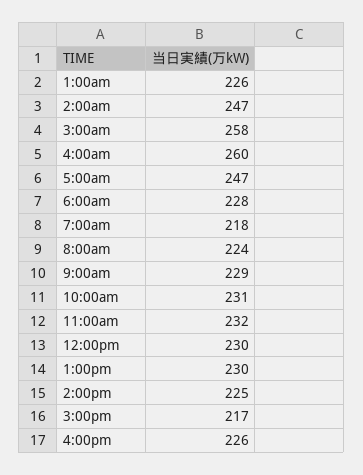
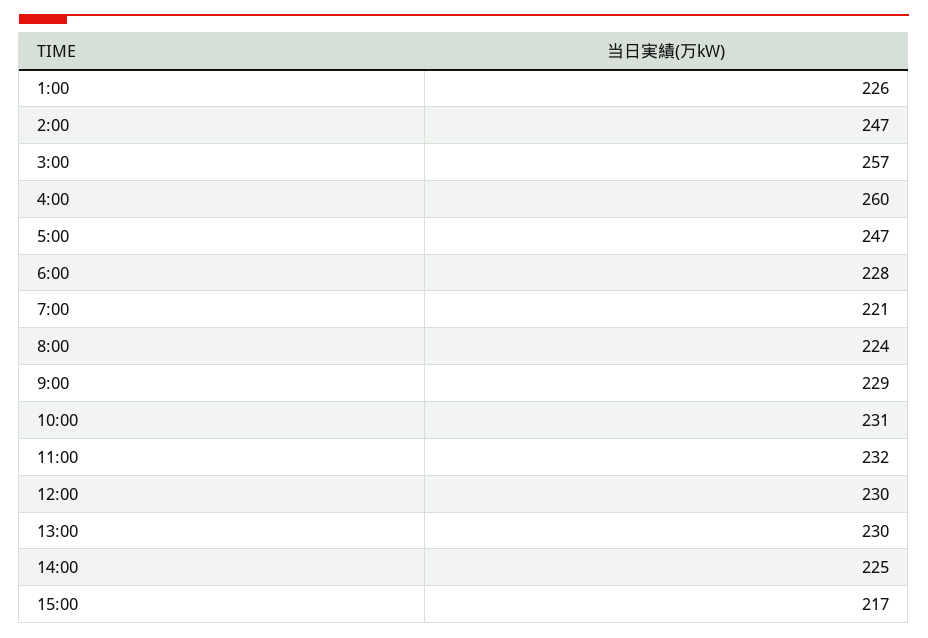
  {
    "1:00am": 226,
    "2:00am": 247,
-   "3:00am": 258,
+   "3:00am": 257,
    "4:00am": 260,
    "5:00am": 247,
    "6:00am": 228,
-   "7:00am": 218,
+   "7:00am": 221,
    "8:00am": 224,
    "9:00am": 229,
    "10:00am": 231,
    "11:00am": 232,
    "12:00pm": 230,
    "1:00pm": 230,
    "2:00pm": 225,
-   "3:00pm": 217,
+   "3:00pm": 217
-   "4:00pm": 226
  }

